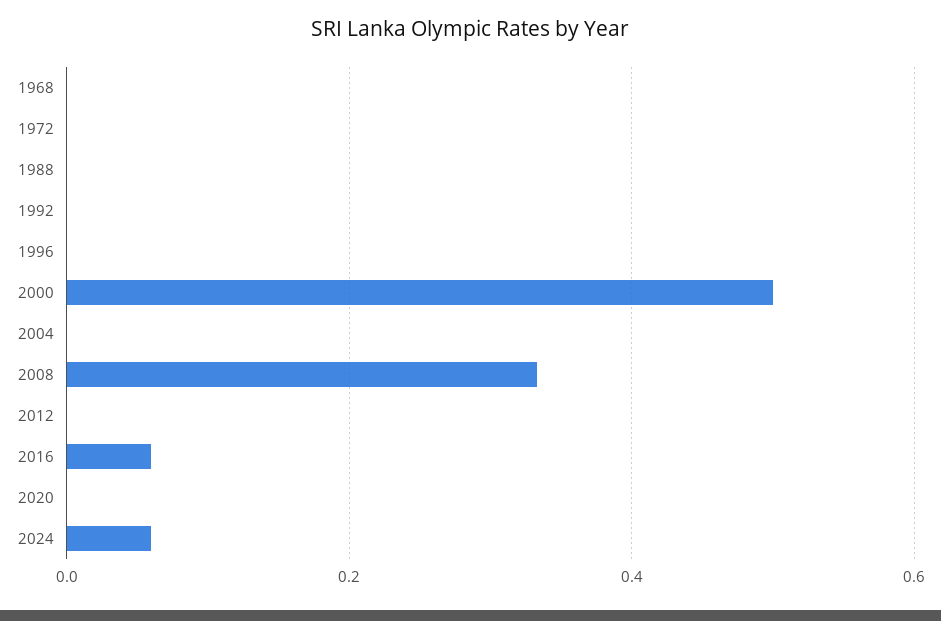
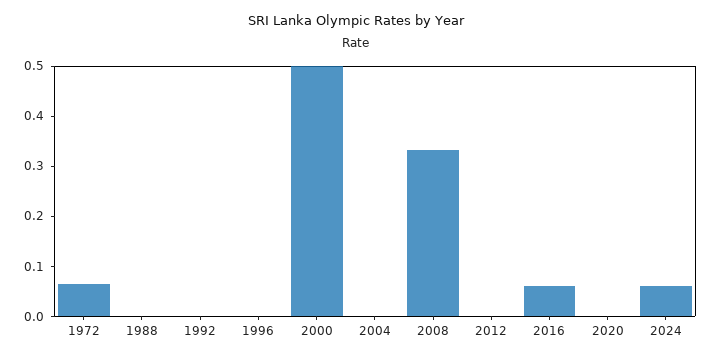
  {
-   "1968": 0,
-   "1972": 0,
+   "1972": 0.06,
    "1988": 0,
    "1992": 0,
    "1996": 0,
    "2000": 0.5,
    "2004": 0,
    "2008": 0.34,
    "2012": 0,
    "2016": 0.06,
    "2020": 0,
    "2024": 0.06
  }

